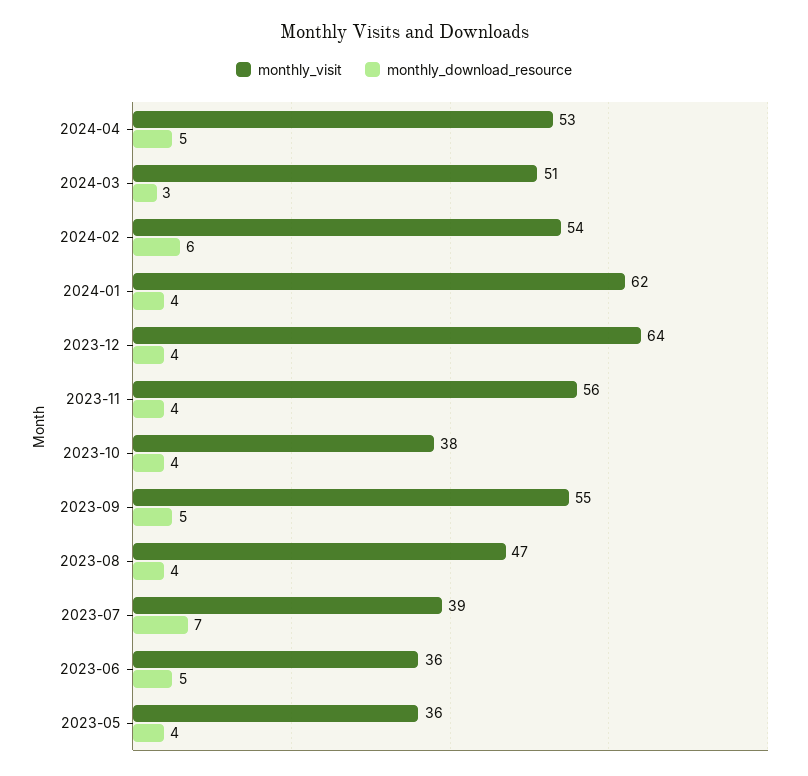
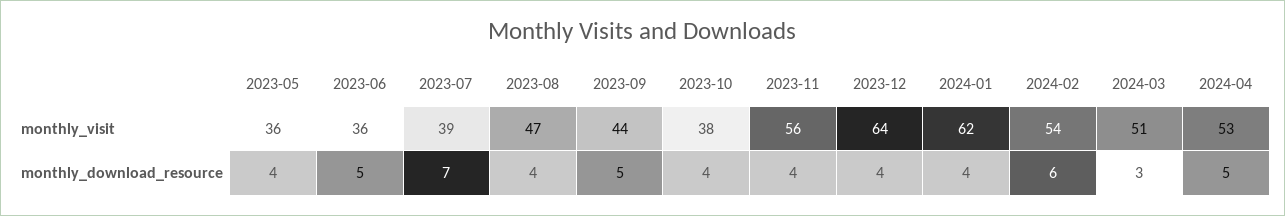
  {
    "monthly_visit": {
      "2024-04": 53,
      "2024-03": 51,
      "2024-02": 54,
      "2024-01": 62,
      "2023-12": 64,
      "2023-11": 56,
      "2023-10": 38,
-     "2023-09": 55,
+     "2023-09": 44,
      "2023-08": 47,
      "2023-07": 39,
      "2023-06": 36,
      "2023-05": 36
    },
    "monthly_download_resource": {
      "2024-04": 5,
      "2024-03": 3,
      "2024-02": 6,
      "2024-01": 4,
      "2023-12": 4,
      "2023-11": 4,
      "2023-10": 4,
      "2023-09": 5,
      "2023-08": 4,
      "2023-07": 7,
      "2023-06": 5,
      "2023-05": 4
    }
  }

